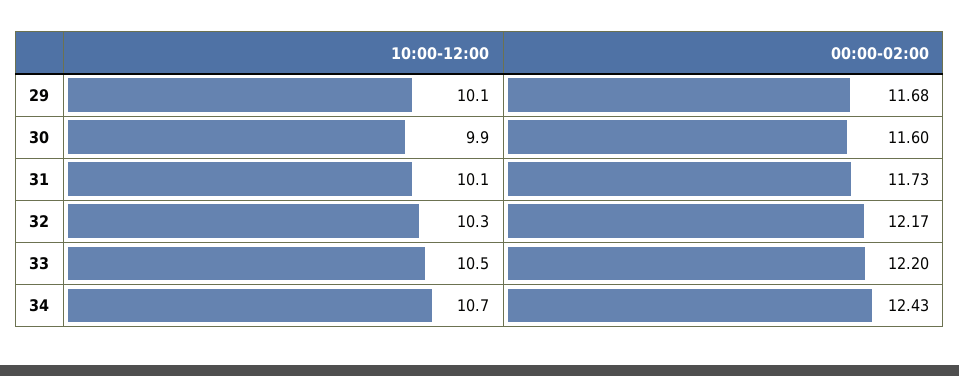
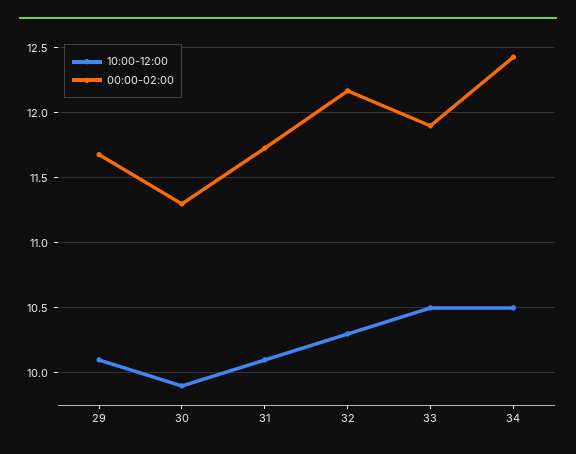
  {
    "10:00-12:00": {
      "29": 10.1,
      "30": 9.9,
      "31": 10.1,
      "32": 10.3,
      "33": 10.5,
-     "34": 10.7
+     "34": 10.5
    },
    "00:00-02:00": {
      "29": 11.68,
-     "30": 11.6,
+     "30": 11.3,
      "31": 11.73,
      "32": 12.17,
-     "33": 12.2,
+     "33": 11.9,
      "34": 12.43
    }
  }

